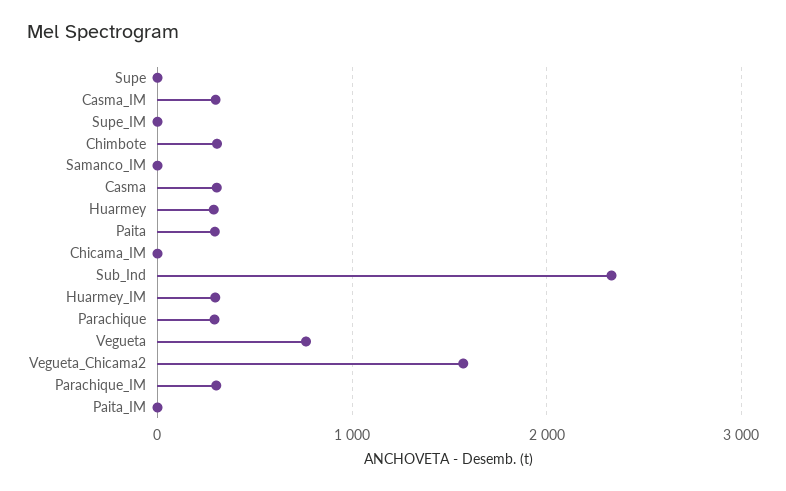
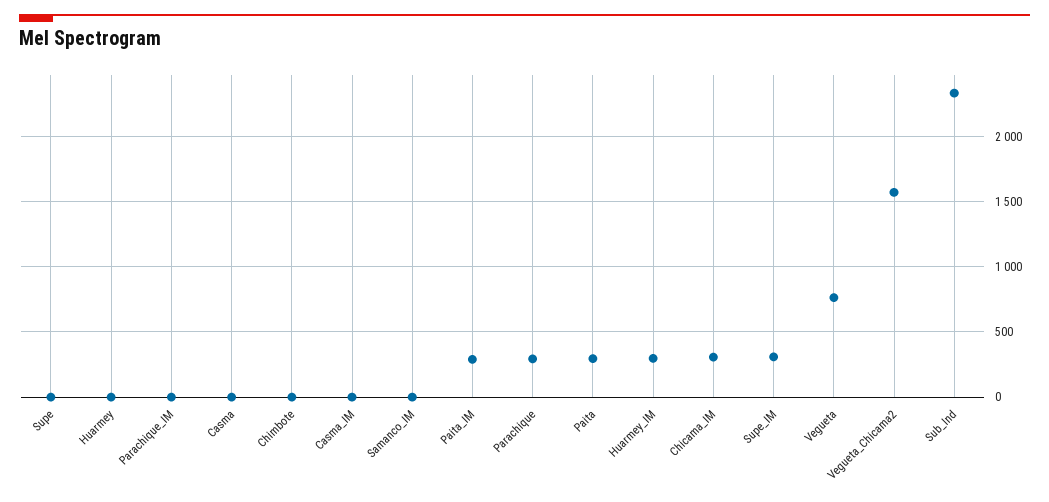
  {
    "Supe": 0,
-   "Casma_IM": 300,
+   "Casma_IM": 0,
-   "Supe_IM": 0,
+   "Supe_IM": 300,
-   "Chimbote": 300,
+   "Chimbote": 0,
    "Samanco_IM": 0,
-   "Casma": 300,
+   "Casma": 0,
-   "Huarmey": 300,
+   "Huarmey": 0,
    "Paita": 300,
-   "Chicama_IM": 0,
+   "Chicama_IM": 300,
    "Sub_Ind": 2350,
    "Huarmey_IM": 300,
    "Parachique": 300,
    "Vegueta": 750,
    "Vegueta_Chicama2": 1550,
-   "Parachique_IM": 300,
+   "Parachique_IM": 0,
-   "Paita_IM": 0
+   "Paita_IM": 300
  }

